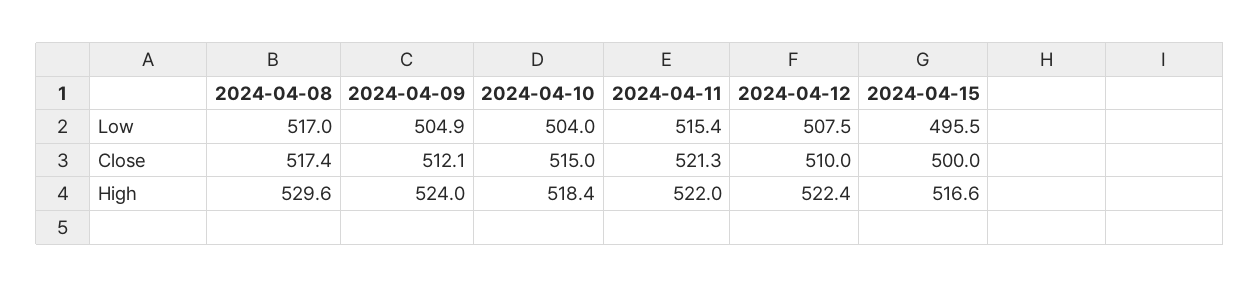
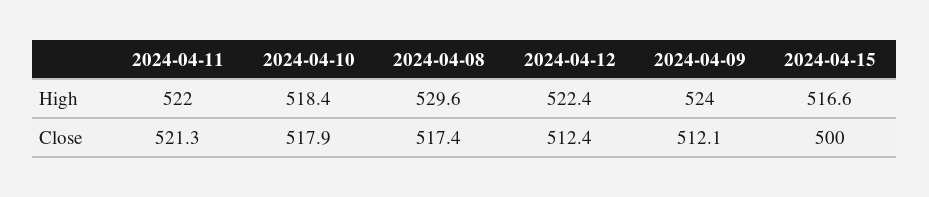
  {
    "2024-04-08": {
-     "Low": 517,
      "Close": 517.4,
      "High": 529.6
    },
    "2024-04-09": {
-     "Low": 504.9,
      "Close": 512.1,
      "High": 524
    },
    "2024-04-10": {
-     "Low": 504,
-     "Close": 515,
+     "Close": 517.9,
      "High": 518.4
    },
    "2024-04-11": {
-     "Low": 515.4,
      "Close": 521.3,
      "High": 522
    },
    "2024-04-12": {
-     "Low": 507.5,
-     "Close": 510,
+     "Close": 512.4,
      "High": 522.4
    },
    "2024-04-15": {
-     "Low": 495.5,
      "Close": 500,
      "High": 516.6
    }
  }

